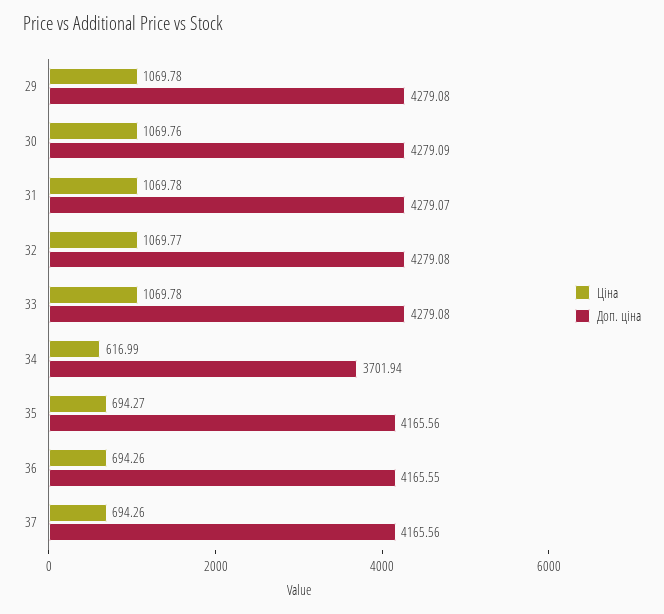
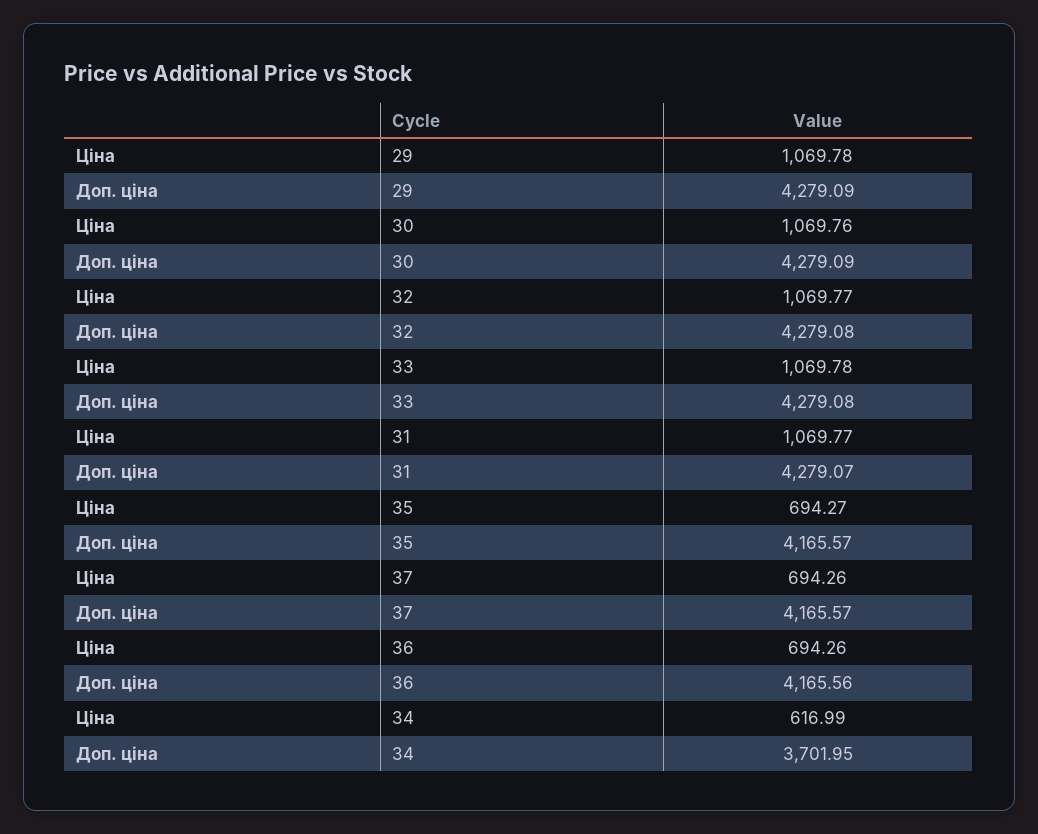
  {
    "Ціна": {
      "29": 1069.78,
      "30": 1069.76,
-     "31": 1069.78,
+     "31": 1069.77,
      "32": 1069.77,
      "33": 1069.78,
      "34": 616.99,
      "35": 694.27,
      "36": 694.26,
      "37": 694.26
    },
    "Доп. ціна": {
-     "29": 4279.08,
+     "29": 4279.09,
      "30": 4279.09,
      "31": 4279.07,
      "32": 4279.08,
      "33": 4279.08,
-     "34": 3701.94,
+     "34": 3701.95,
-     "35": 4165.56,
+     "35": 4165.57,
-     "36": 4165.55,
+     "36": 4165.56,
-     "37": 4165.56
+     "37": 4165.57
    }
  }

